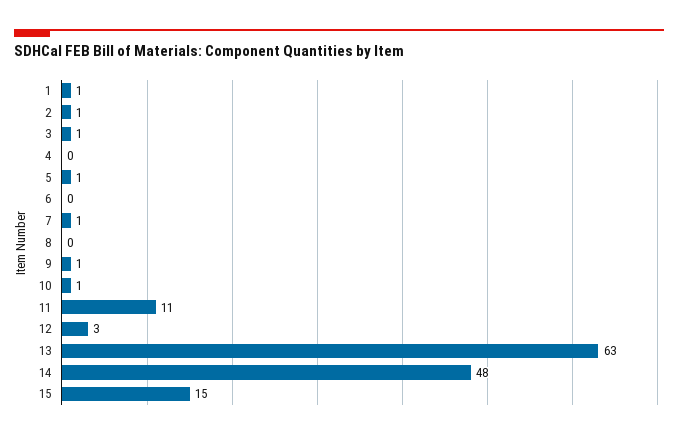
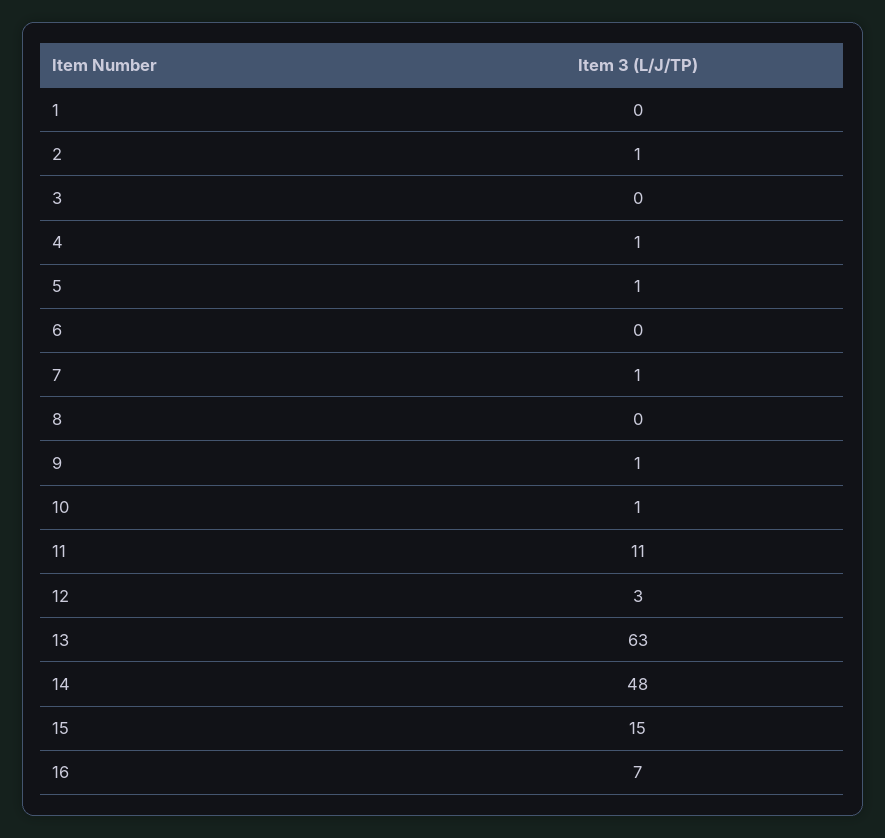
  {
-   "1": 1,
+   "1": 0,
    "2": 1,
-   "3": 1,
+   "3": 0,
-   "4": 0,
+   "4": 1,
    "5": 1,
    "6": 0,
    "7": 1,
    "8": 0,
    "9": 1,
    "10": 1,
    "11": 11,
    "12": 3,
    "13": 63,
    "14": 48,
-   "15": 15
+   "15": 15,
+   "16": 7
  }

